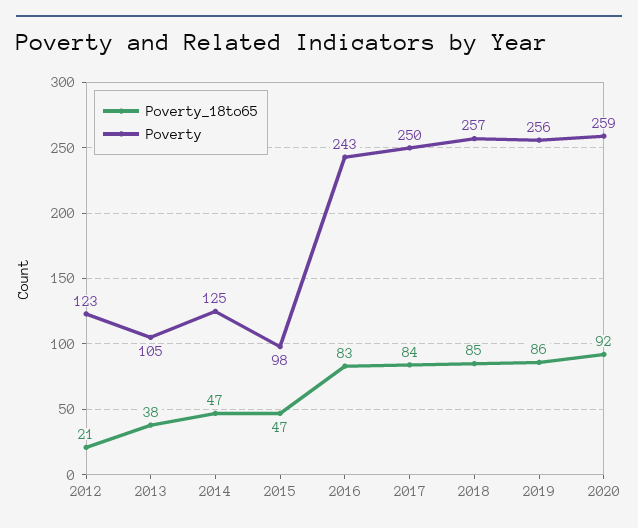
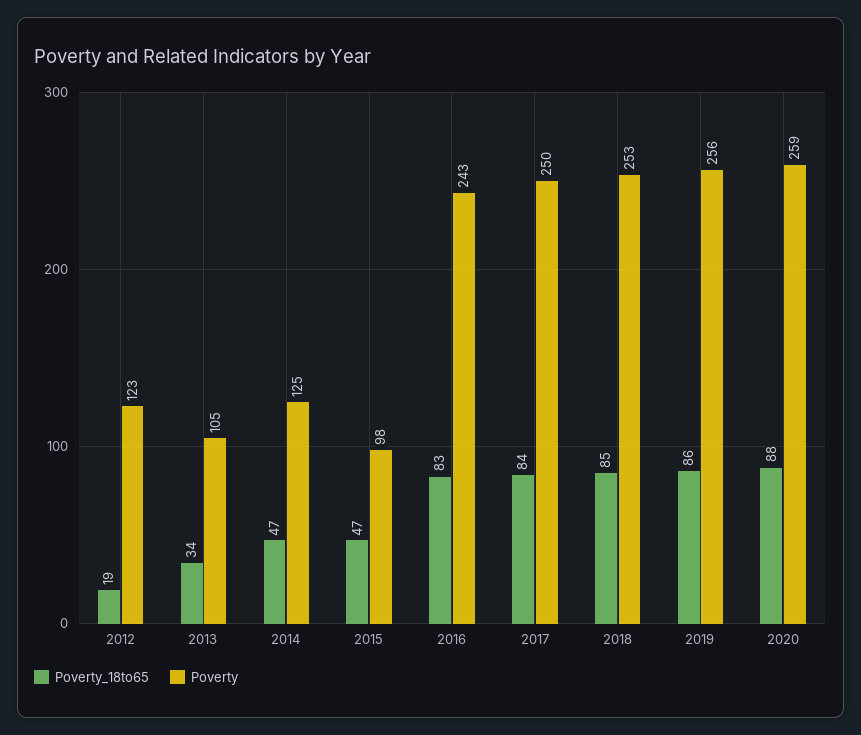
  {
    "Poverty_18to65": {
-     "2012": 21,
+     "2012": 19,
-     "2013": 38,
+     "2013": 34,
      "2014": 47,
      "2015": 47,
      "2016": 83,
      "2017": 84,
      "2018": 85,
      "2019": 86,
-     "2020": 92
+     "2020": 88
    },
    "Poverty": {
      "2012": 123,
      "2013": 105,
      "2014": 125,
      "2015": 98,
      "2016": 243,
      "2017": 250,
-     "2018": 257,
+     "2018": 253,
      "2019": 256,
      "2020": 259
    }
  }

